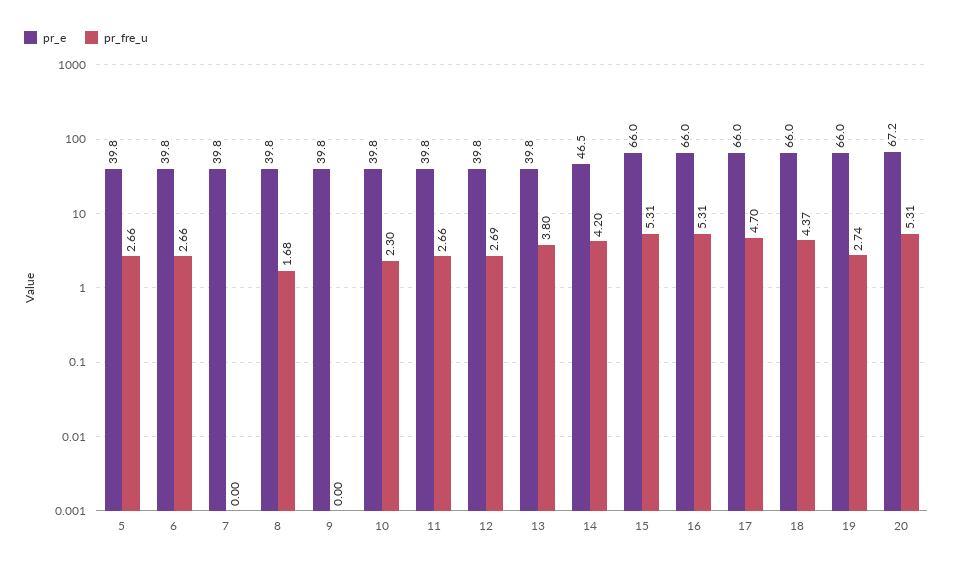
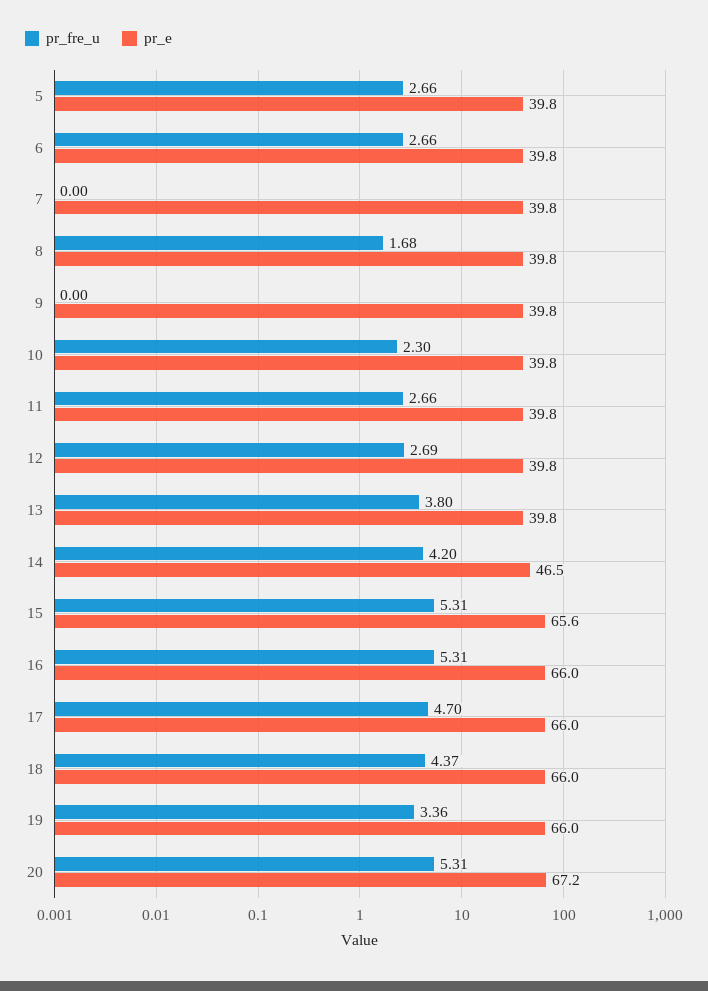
  {
    "pr_e": {
      "5": 39.8,
      "6": 39.8,
      "7": 39.8,
      "8": 39.8,
      "9": 39.8,
      "10": 39.8,
      "11": 39.8,
      "12": 39.8,
      "13": 39.8,
      "14": 46.5,
-     "15": 66,
+     "15": 65.6,
      "16": 66,
      "17": 66,
      "18": 66,
      "19": 66,
      "20": 67.2
    },
    "pr_fre_u": {
      "5": 2.66,
      "6": 2.66,
      "7": 0,
      "8": 1.68,
      "9": 0,
      "10": 2.3,
      "11": 2.66,
      "12": 2.69,
      "13": 3.8,
      "14": 4.2,
      "15": 5.31,
      "16": 5.31,
      "17": 4.7,
      "18": 4.37,
-     "19": 2.74,
+     "19": 3.36,
      "20": 5.31
    }
  }

